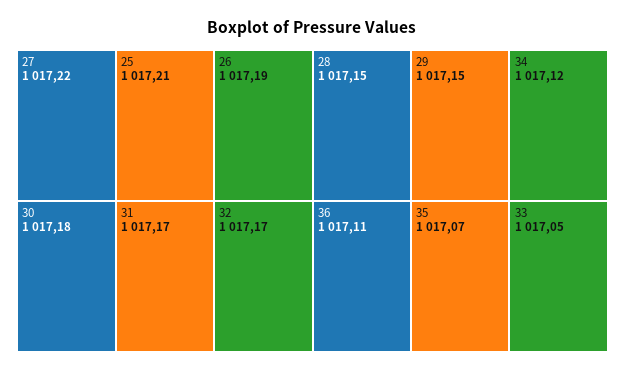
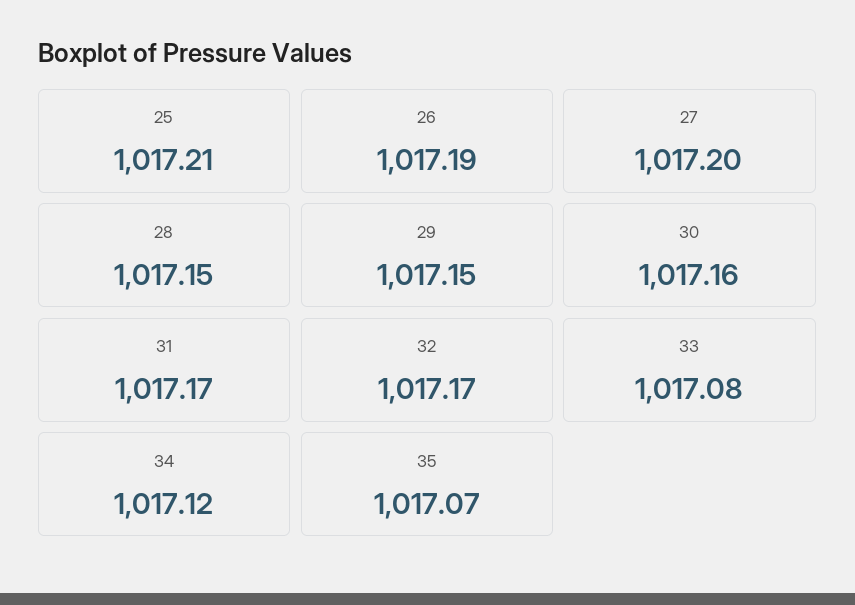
  {
-   "27": 1017.22,
+   "27": 1017.2,
    "25": 1017.21,
    "26": 1017.19,
-   "30": 1017.18,
+   "30": 1017.16,
    "31": 1017.17,
    "32": 1017.17,
    "28": 1017.15,
    "29": 1017.15,
    "34": 1017.12,
-   "36": 1017.11,
    "35": 1017.07,
-   "33": 1017.05
+   "33": 1017.08
  }

